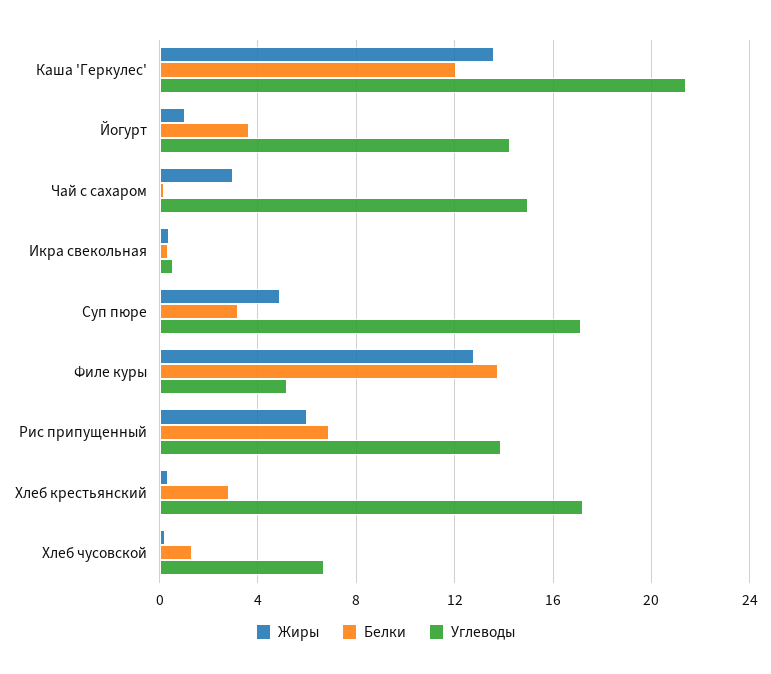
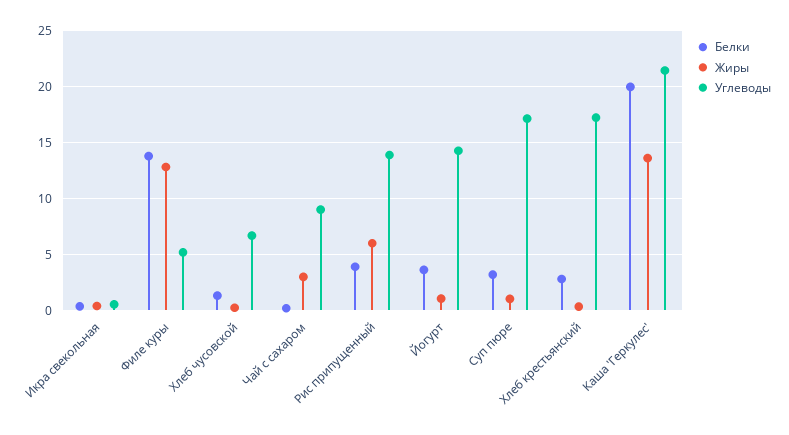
  {
    "Жиры": {
      "Каша 'Геркулес'": 13.5,
      "Йогурт": 1,
      "Чай с сахаром": 3,
      "Икра свекольная": 0.5,
-     "Суп пюре": 5,
+     "Суп пюре": 1,
      "Филе куры": 13,
      "Рис припущенный": 6,
      "Хлеб крестьянский": 0.5,
      "Хлеб чусовской": 0
    },
    "Белки": {
-     "Каша 'Геркулес'": 12,
+     "Каша 'Геркулес'": 20,
      "Йогурт": 3.5,
      "Чай с сахаром": 0,
      "Икра свекольная": 0.5,
      "Суп пюре": 3,
      "Филе куры": 14,
-     "Рис припущенный": 7,
+     "Рис припущенный": 4,
      "Хлеб крестьянский": 3,
      "Хлеб чусовской": 1.5
    },
    "Углеводы": {
      "Каша 'Геркулес'": 21.5,
      "Йогурт": 14.5,
-     "Чай с сахаром": 15,
+     "Чай с сахаром": 9,
      "Икра свекольная": 0.5,
      "Суп пюре": 17,
      "Филе куры": 5,
      "Рис припущенный": 14,
      "Хлеб крестьянский": 17,
      "Хлеб чусовской": 6.5
    }
  }

